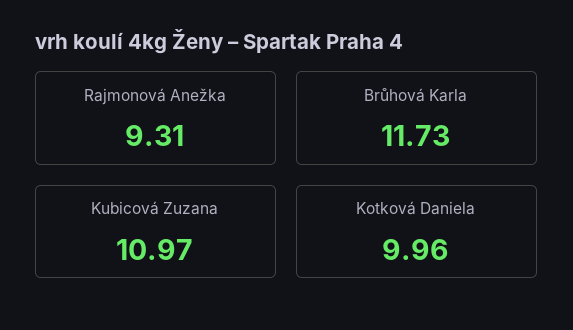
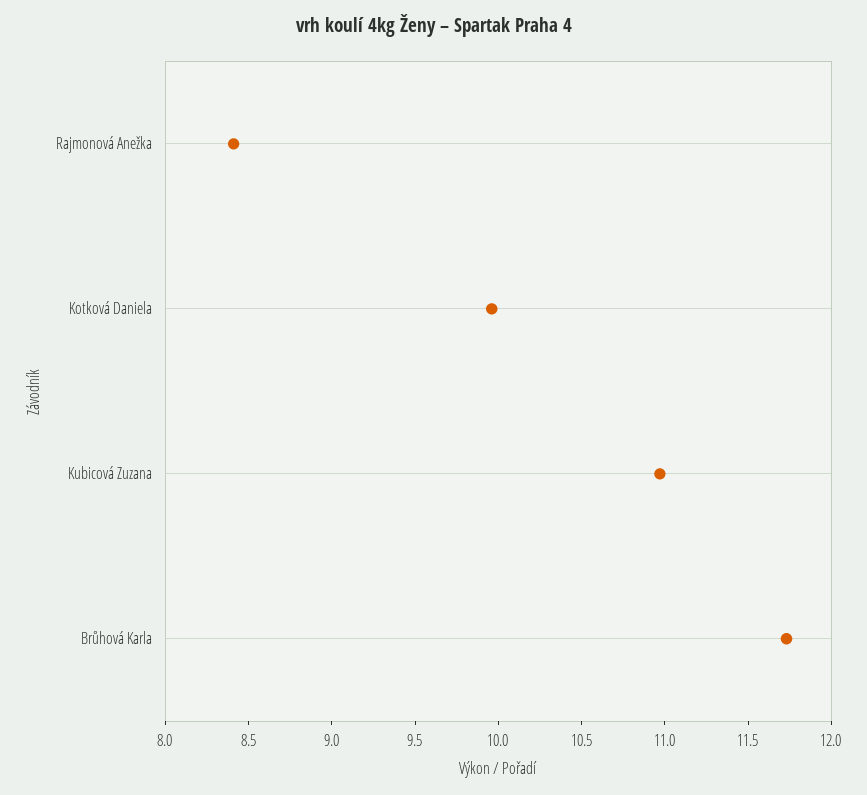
  {
-   "Rajmonová Anežka": 9.31,
+   "Rajmonová Anežka": 8.4,
    "Brůhová Karla": 11.73,
    "Kubicová Zuzana": 10.97,
    "Kotková Daniela": 9.96
  }

